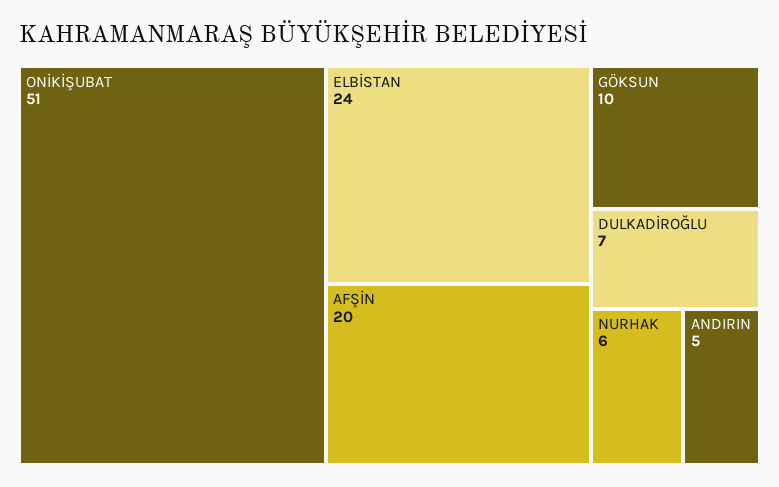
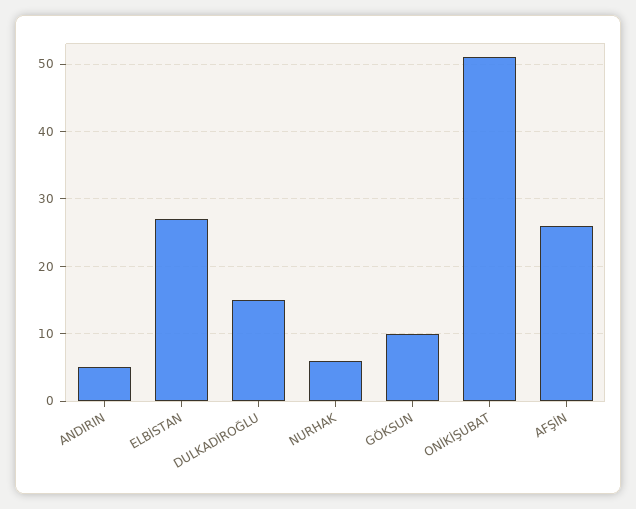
  {
    "ONİKİŞUBAT": 51,
-   "ELBİSTAN": 24,
+   "ELBİSTAN": 27,
-   "AFŞİN": 20,
+   "AFŞİN": 26,
    "GÖKSUN": 10,
-   "DULKADİROĞLU": 7,
+   "DULKADİROĞLU": 15,
    "NURHAK": 6,
    "ANDIRIN": 5
  }

